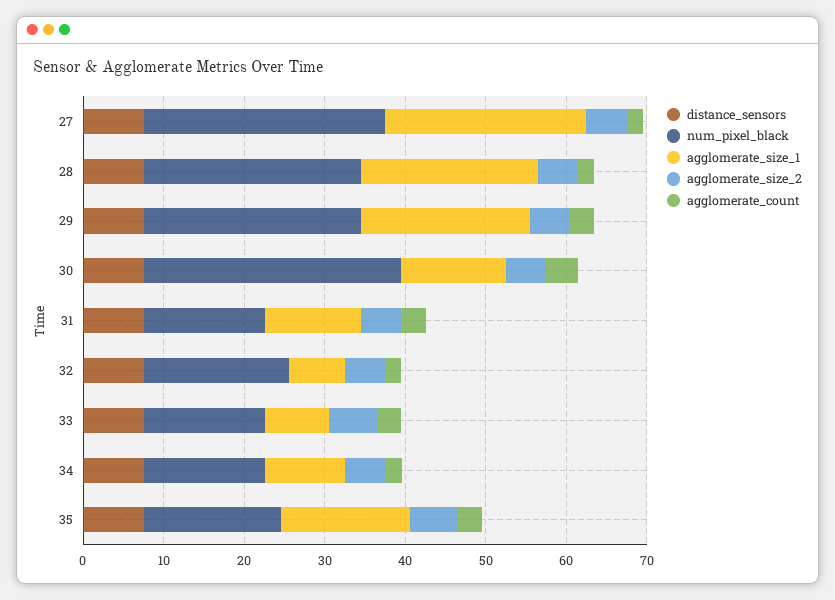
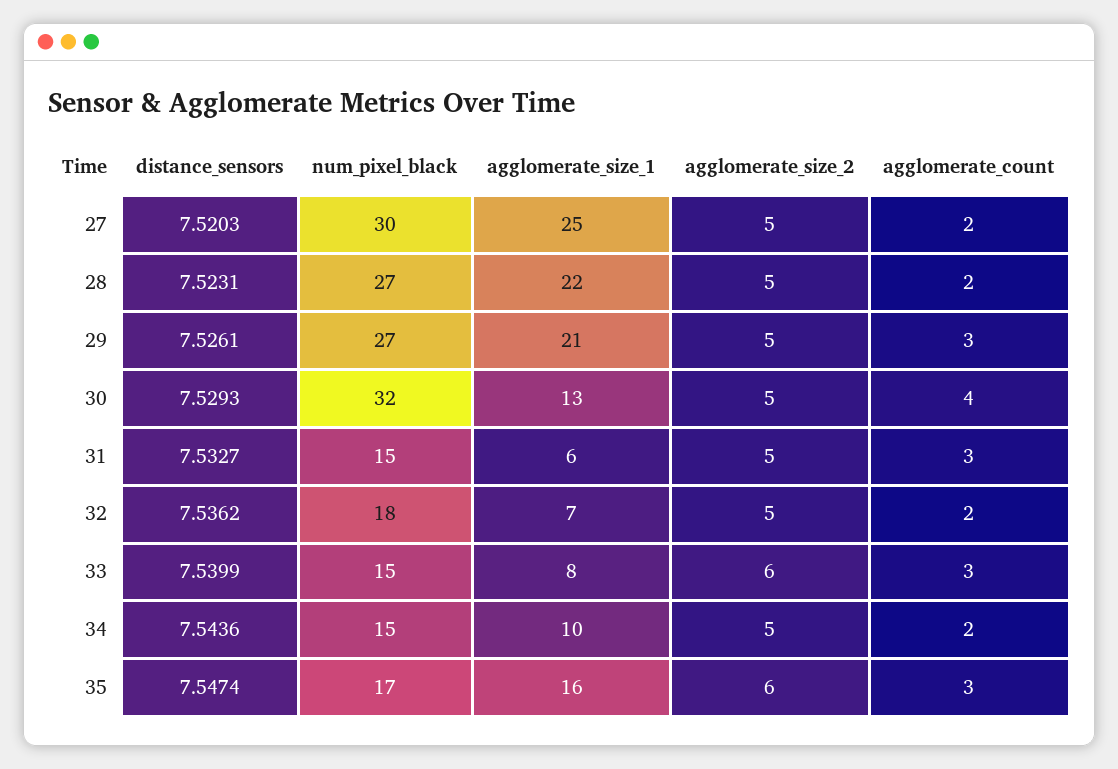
  {
    "distance_sensors": {
      "27": 7.5203,
      "28": 7.5231,
      "29": 7.5261,
      "30": 7.5293,
      "31": 7.5327,
      "32": 7.5362,
      "33": 7.5399,
      "34": 7.5436,
      "35": 7.5474
    },
    "num_pixel_black": {
      "27": 30,
      "28": 27,
      "29": 27,
      "30": 32,
      "31": 15,
      "32": 18,
      "33": 15,
      "34": 15,
      "35": 17
    },
    "agglomerate_size_1": {
      "27": 25,
      "28": 22,
      "29": 21,
      "30": 13,
-     "31": 12,
+     "31": 6,
      "32": 7,
      "33": 8,
      "34": 10,
      "35": 16
    },
    "agglomerate_size_2": {
      "27": 5,
      "28": 5,
      "29": 5,
      "30": 5,
      "31": 5,
      "32": 5,
      "33": 6,
      "34": 5,
      "35": 6
    },
    "agglomerate_count": {
      "27": 2,
      "28": 2,
      "29": 3,
      "30": 4,
      "31": 3,
      "32": 2,
      "33": 3,
      "34": 2,
      "35": 3
    }
  }

